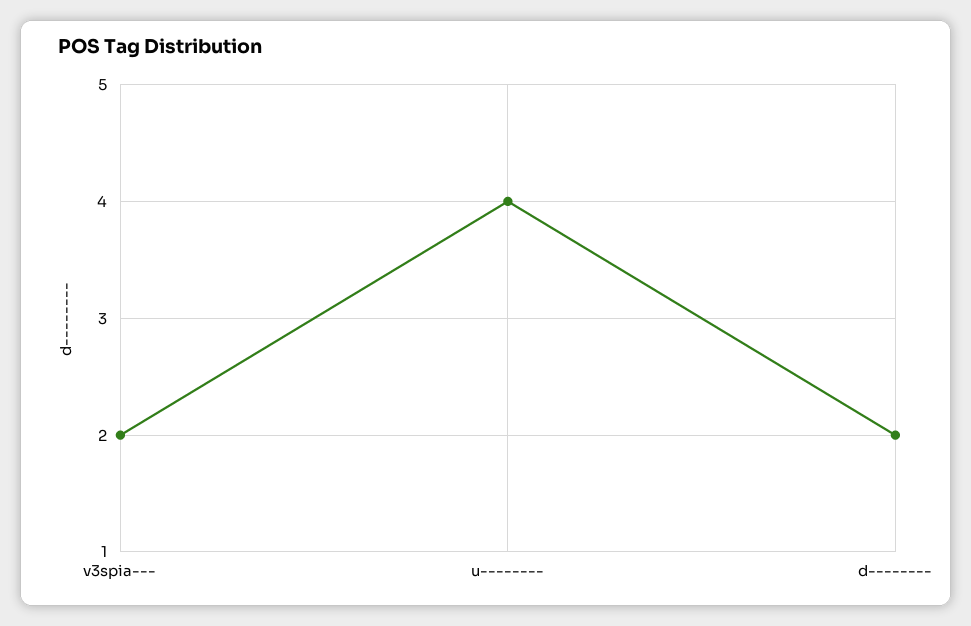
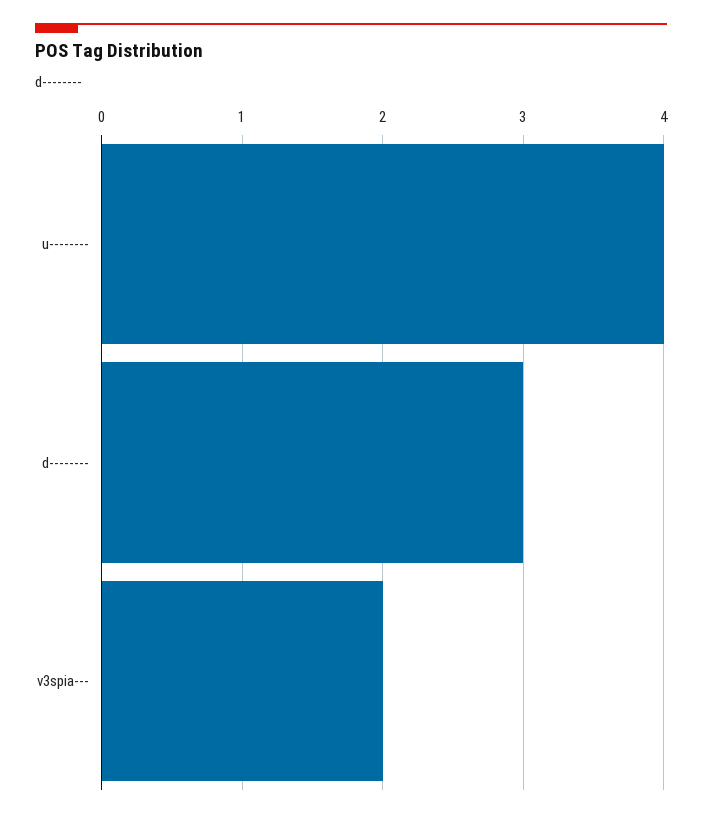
  {
    "v3spia---": 2,
    "u--------": 4,
-   "d--------": 2
+   "d--------": 3
  }

